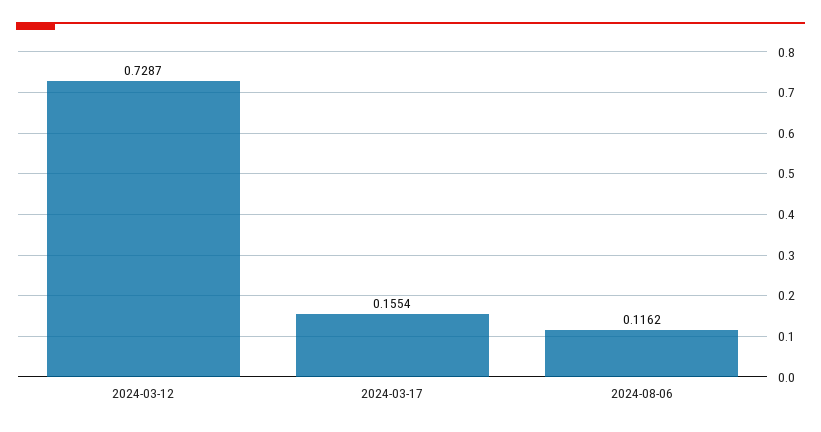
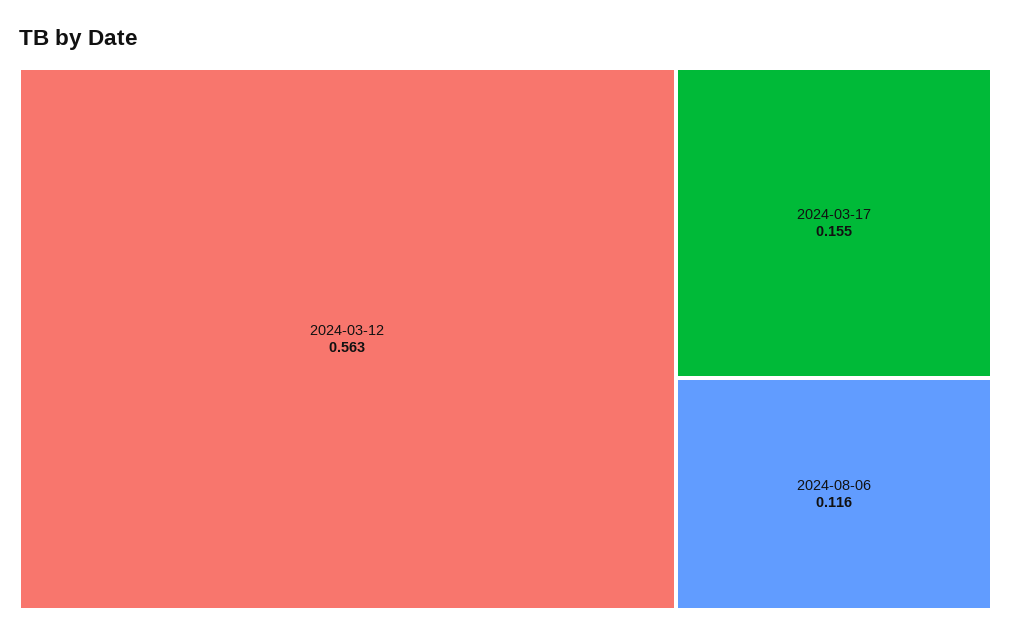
  {
-   "2024-03-12": 0.7287,
+   "2024-03-12": 0.563,
    "2024-03-17": 0.1554,
    "2024-08-06": 0.1162
  }

